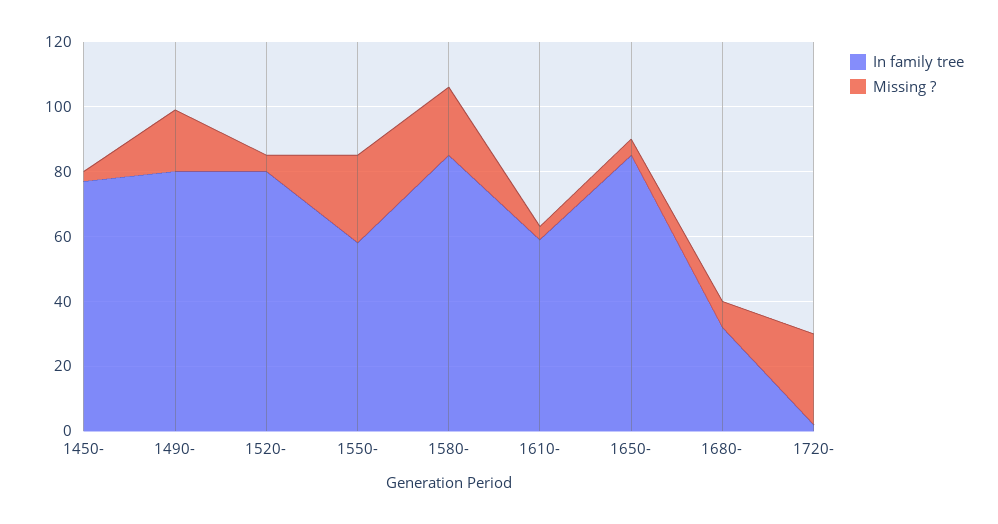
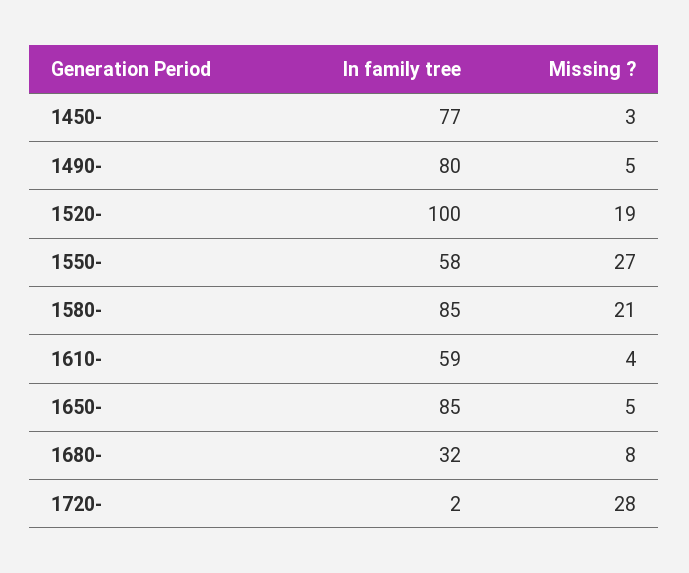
  {
    "In family tree": {
      "1450-": 77,
      "1490-": 80,
-     "1520-": 80,
+     "1520-": 100,
      "1550-": 58,
      "1580-": 85,
      "1610-": 59,
      "1650-": 85,
      "1680-": 32,
      "1720-": 2
    },
    "Missing ?": {
      "1450-": 3,
-     "1490-": 20,
+     "1490-": 5,
-     "1520-": 5,
+     "1520-": 19,
      "1550-": 27,
      "1580-": 21,
      "1610-": 4,
      "1650-": 5,
      "1680-": 8,
      "1720-": 28
    }
  }

